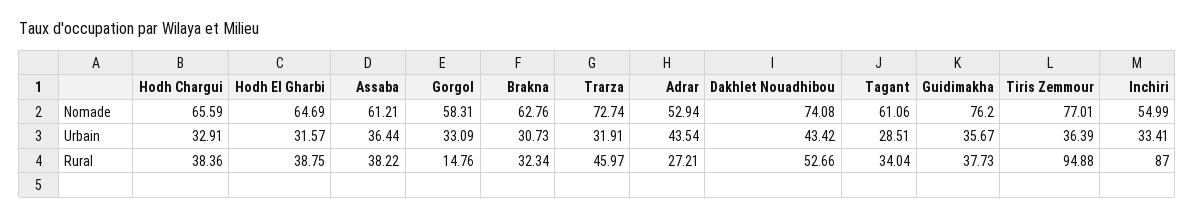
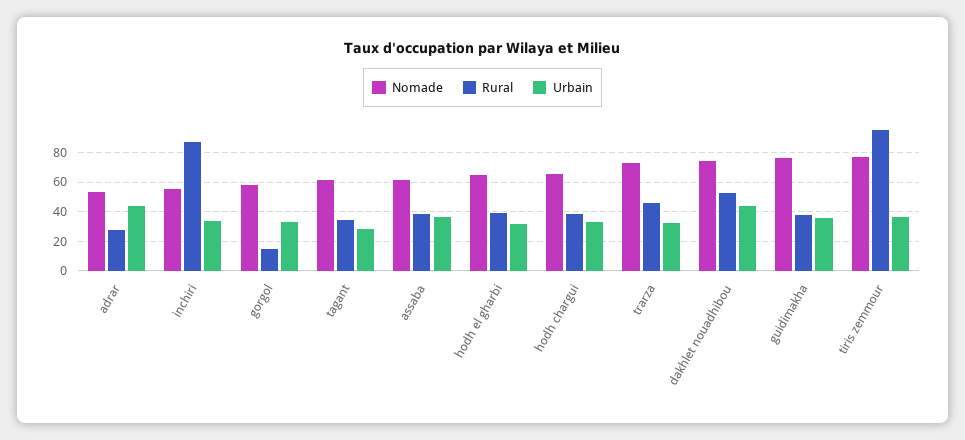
  {
    "Nomade": {
      "Hodh Chargui": 65.59,
      "Hodh El Gharbi": 64.69,
      "Assaba": 61.21,
      "Gorgol": 58.31,
-     "Brakna": 62.76,
      "Trarza": 72.74,
      "Adrar": 52.94,
      "Dakhlet Nouadhibou": 74.08,
      "Tagant": 61.06,
      "Guidimakha": 76.2,
      "Tiris Zemmour": 77.01,
      "Inchiri": 54.99
    },
    "Urbain": {
      "Hodh Chargui": 32.91,
      "Hodh El Gharbi": 31.57,
      "Assaba": 36.44,
      "Gorgol": 33.09,
-     "Brakna": 30.73,
      "Trarza": 31.91,
      "Adrar": 43.54,
      "Dakhlet Nouadhibou": 43.42,
      "Tagant": 28.51,
      "Guidimakha": 35.67,
      "Tiris Zemmour": 36.39,
      "Inchiri": 33.41
    },
    "Rural": {
      "Hodh Chargui": 38.36,
      "Hodh El Gharbi": 38.75,
      "Assaba": 38.22,
      "Gorgol": 14.76,
-     "Brakna": 32.34,
      "Trarza": 45.97,
      "Adrar": 27.21,
      "Dakhlet Nouadhibou": 52.66,
      "Tagant": 34.04,
      "Guidimakha": 37.73,
      "Tiris Zemmour": 94.88,
      "Inchiri": 87
    }
  }

